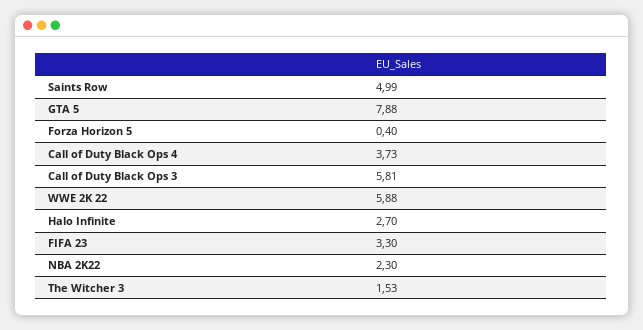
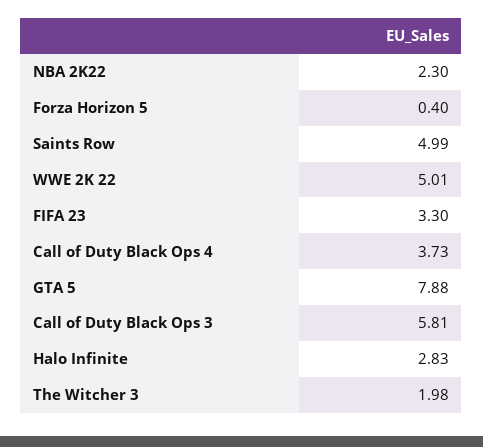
  {
    "Saints Row": 4.99,
    "GTA 5": 7.88,
    "Forza Horizon 5": 0.4,
    "Call of Duty Black Ops 4": 3.73,
    "Call of Duty Black Ops 3": 5.81,
-   "WWE 2K 22": 5.88,
+   "WWE 2K 22": 5.01,
-   "Halo Infinite": 2.7,
+   "Halo Infinite": 2.83,
    "FIFA 23": 3.3,
    "NBA 2K22": 2.3,
-   "The Witcher 3": 1.53
+   "The Witcher 3": 1.98
  }

